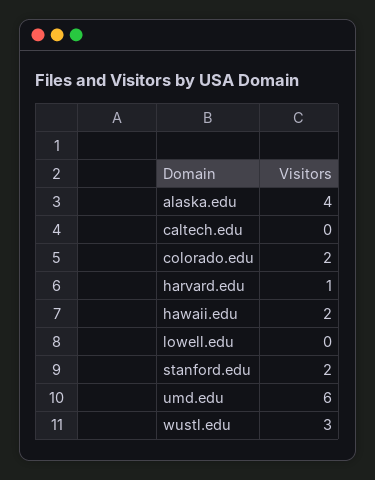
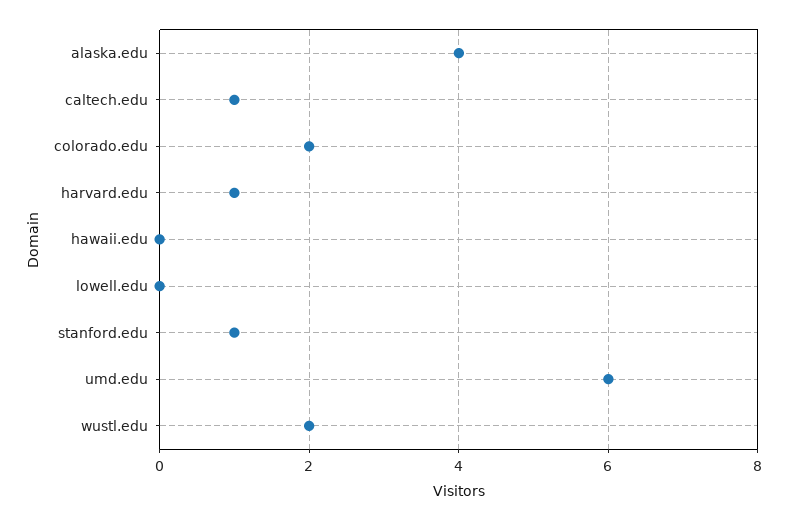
  {
    "alaska.edu": 4,
-   "caltech.edu": 0,
+   "caltech.edu": 1,
    "colorado.edu": 2,
    "harvard.edu": 1,
-   "hawaii.edu": 2,
+   "hawaii.edu": 0,
    "lowell.edu": 0,
-   "stanford.edu": 2,
+   "stanford.edu": 1,
    "umd.edu": 6,
-   "wustl.edu": 3
+   "wustl.edu": 2
  }

